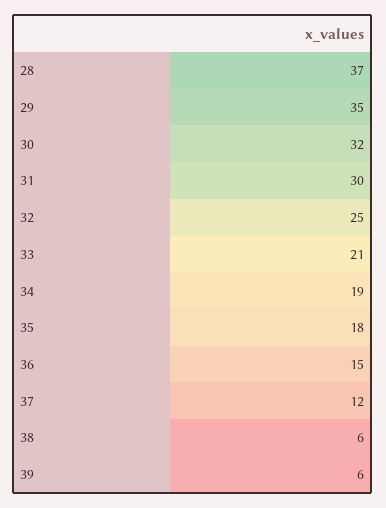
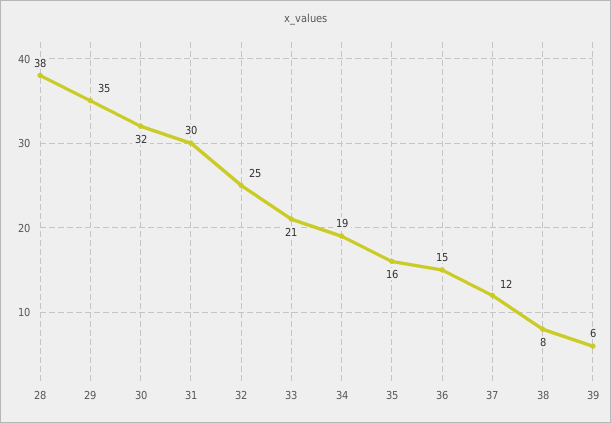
  {
-   "28": 37,
+   "28": 38,
    "29": 35,
    "30": 32,
    "31": 30,
    "32": 25,
    "33": 21,
    "34": 19,
-   "35": 18,
+   "35": 16,
    "36": 15,
    "37": 12,
-   "38": 6,
+   "38": 8,
    "39": 6
  }

